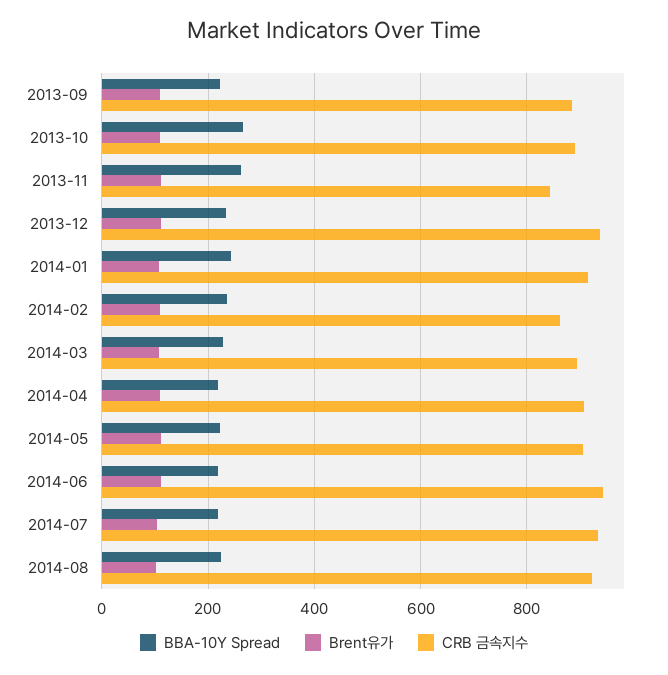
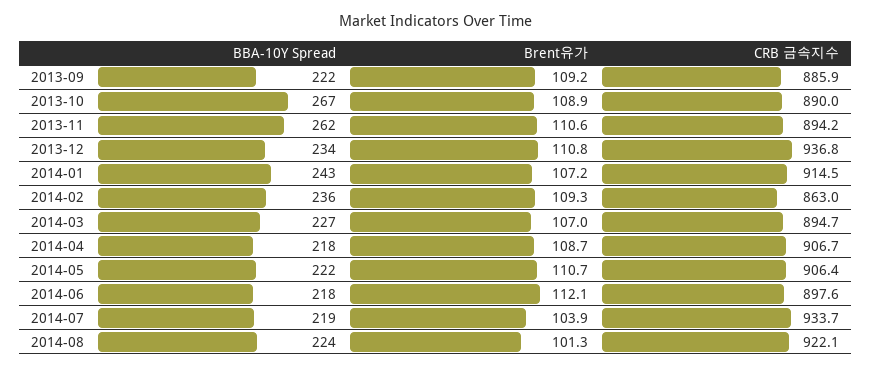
  {
    "BBA-10Y Spread": {
      "2013-09": 222,
      "2013-10": 267,
      "2013-11": 262,
      "2013-12": 234,
      "2014-01": 243,
      "2014-02": 236,
      "2014-03": 227,
      "2014-04": 218,
      "2014-05": 222,
      "2014-06": 218,
      "2014-07": 219,
      "2014-08": 224
    },
    "Brent유가": {
      "2013-09": 109.2,
      "2013-10": 108.9,
      "2013-11": 110.6,
      "2013-12": 110.8,
      "2014-01": 107.2,
      "2014-02": 109.3,
      "2014-03": 107,
      "2014-04": 108.7,
      "2014-05": 110.7,
      "2014-06": 112.1,
      "2014-07": 103.9,
      "2014-08": 101.3
    },
    "CRB 금속지수": {
      "2013-09": 885.9,
      "2013-10": 890,
-     "2013-11": 840,
+     "2013-11": 894.2,
      "2013-12": 936.8,
      "2014-01": 914.5,
      "2014-02": 863,
      "2014-03": 894.7,
      "2014-04": 906.7,
      "2014-05": 906.4,
-     "2014-06": 940,
+     "2014-06": 897.6,
      "2014-07": 933.7,
      "2014-08": 922.1
    }
  }

